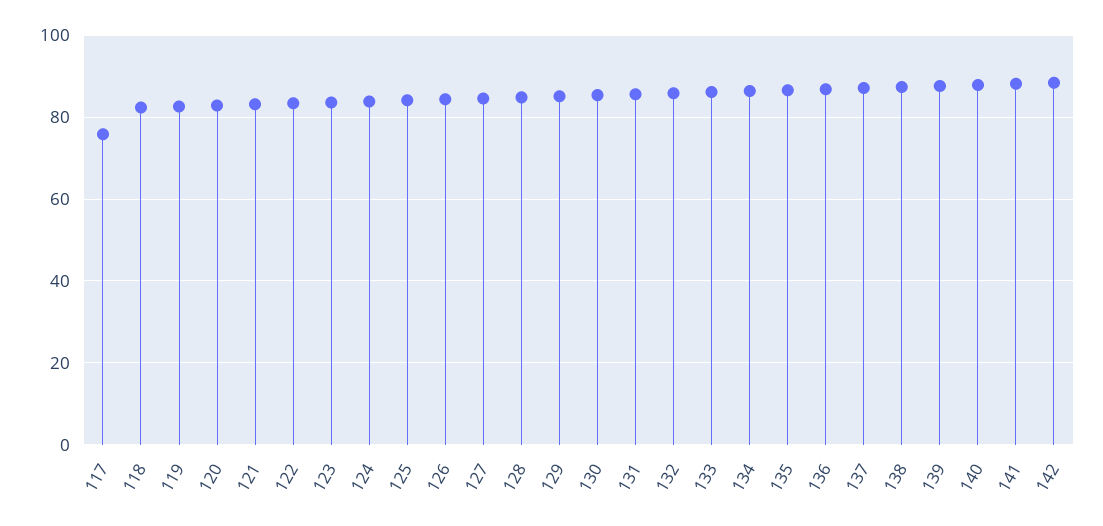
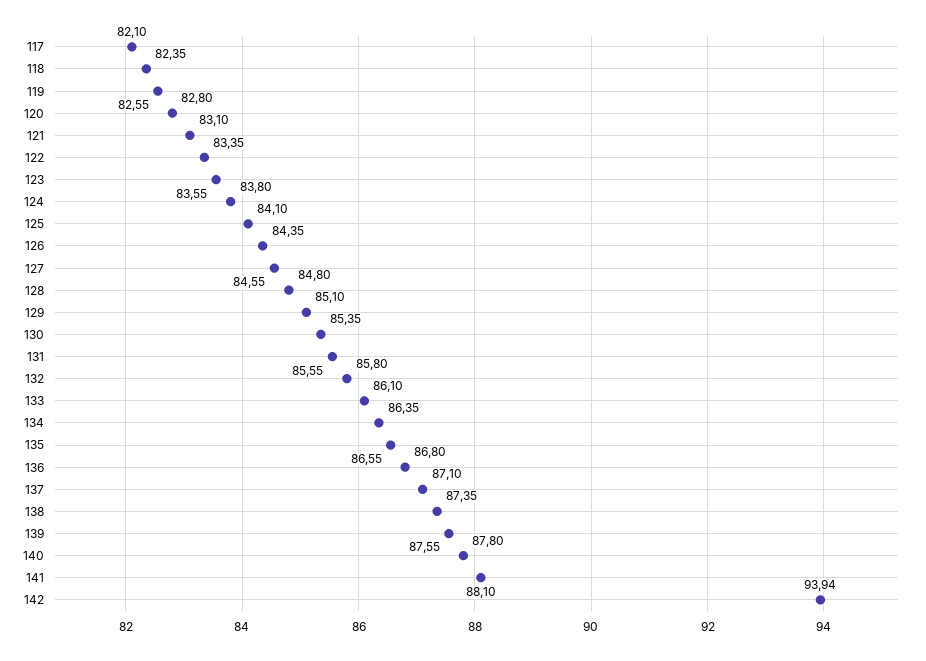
  {
-   "117": 76,
+   "117": 82.1,
    "118": 82.35,
    "119": 82.55,
    "120": 82.8,
    "121": 83.1,
    "122": 83.35,
    "123": 83.55,
    "124": 83.8,
    "125": 84.1,
    "126": 84.35,
    "127": 84.55,
    "128": 84.8,
    "129": 85.1,
    "130": 85.35,
    "131": 85.55,
    "132": 85.8,
    "133": 86.1,
    "134": 86.35,
    "135": 86.55,
    "136": 86.8,
    "137": 87.1,
    "138": 87.35,
    "139": 87.55,
    "140": 87.8,
    "141": 88.1,
-   "142": 88
+   "142": 93.94
  }

